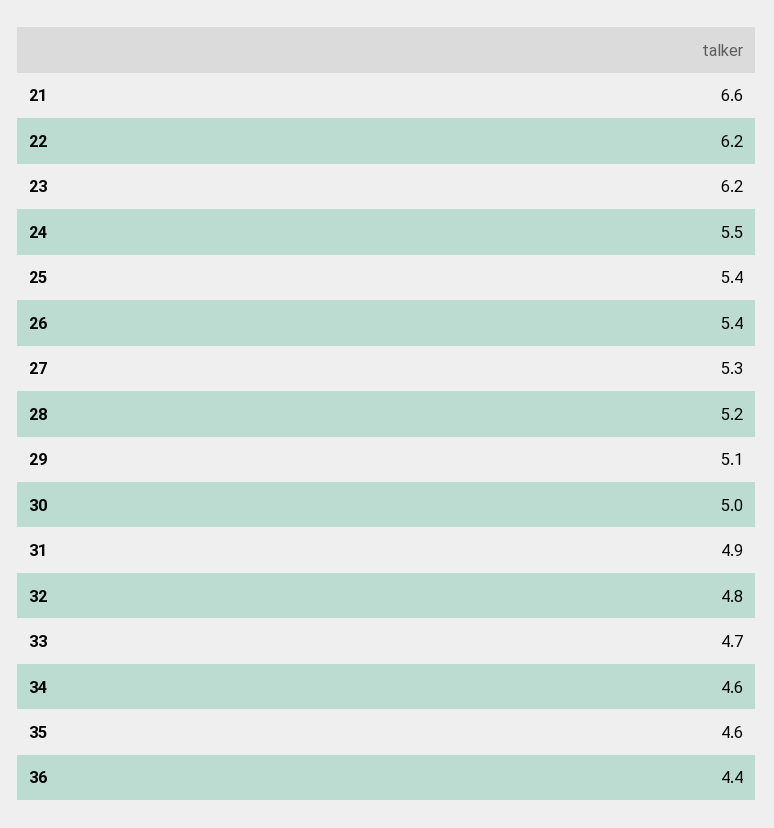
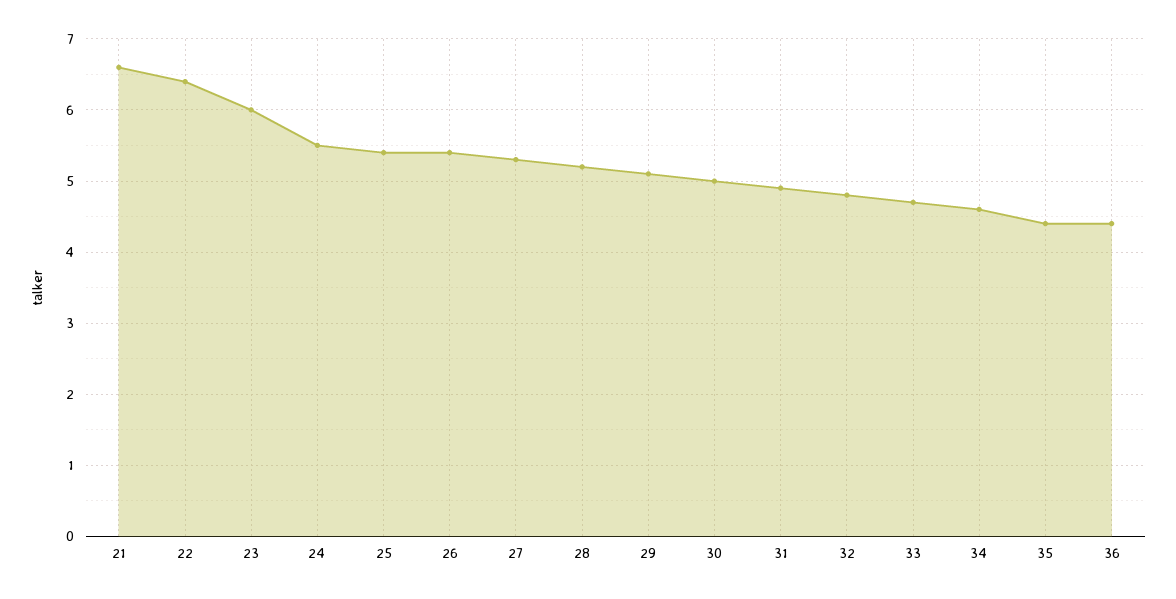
  {
    "21": 6.6,
-   "22": 6.2,
+   "22": 6.4,
-   "23": 6.2,
+   "23": 6,
    "24": 5.5,
    "25": 5.4,
    "26": 5.4,
    "27": 5.3,
    "28": 5.2,
    "29": 5.1,
    "30": 5,
    "31": 4.9,
    "32": 4.8,
    "33": 4.7,
    "34": 4.6,
-   "35": 4.6,
+   "35": 4.4,
    "36": 4.4
  }

